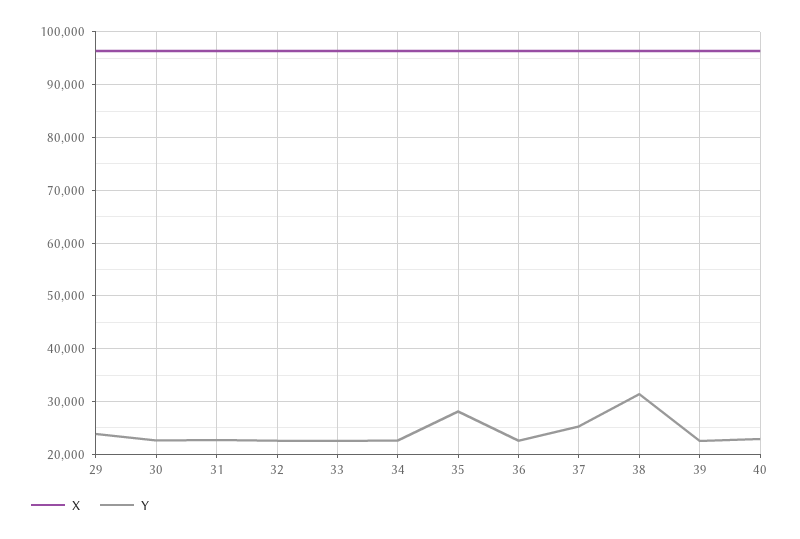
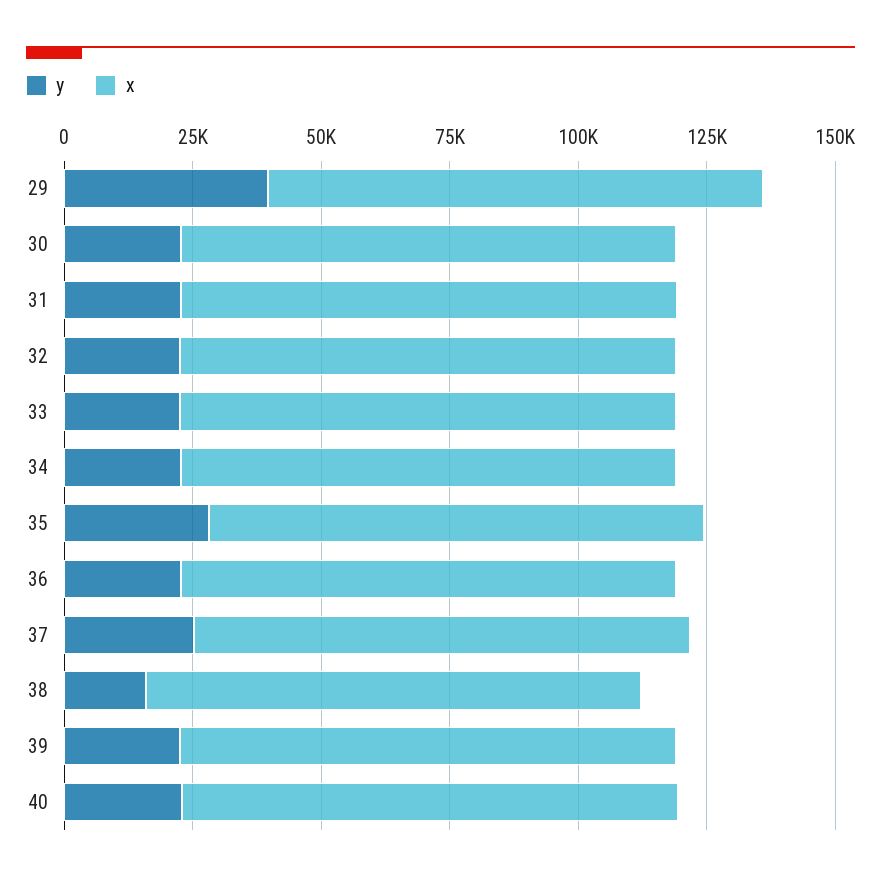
  {
    "X": {
      "29": 96000,
      "30": 96000,
      "31": 96000,
      "32": 96000,
      "33": 96000,
      "34": 96000,
      "35": 96000,
      "36": 96000,
      "37": 96000,
      "38": 96000,
      "39": 96000,
      "40": 96000
    },
    "Y": {
-     "29": 24000,
+     "29": 40000,
      "30": 22000,
      "31": 22000,
      "32": 22000,
      "33": 22000,
      "34": 22000,
      "35": 28000,
      "36": 22000,
      "37": 26000,
-     "38": 32000,
+     "38": 15000,
      "39": 22000,
      "40": 22000
    }
  }

